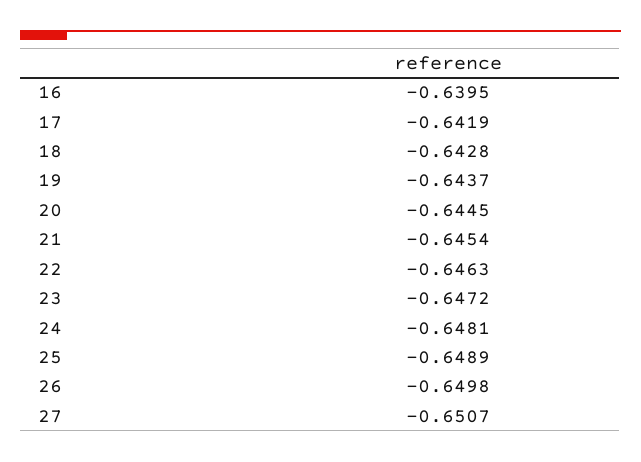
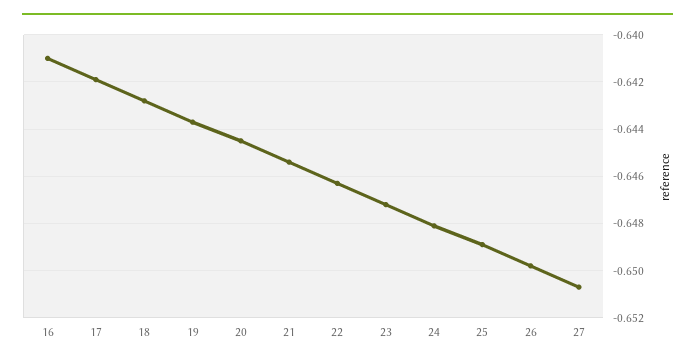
  {
-   "16": -0.6395,
+   "16": -0.641,
    "17": -0.6419,
    "18": -0.6428,
    "19": -0.6437,
    "20": -0.6445,
    "21": -0.6454,
    "22": -0.6463,
    "23": -0.6472,
    "24": -0.6481,
    "25": -0.6489,
    "26": -0.6498,
    "27": -0.6507
  }

